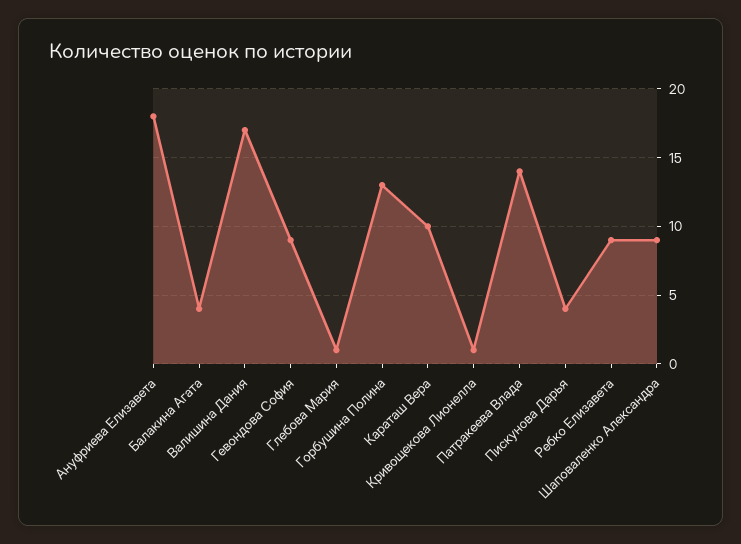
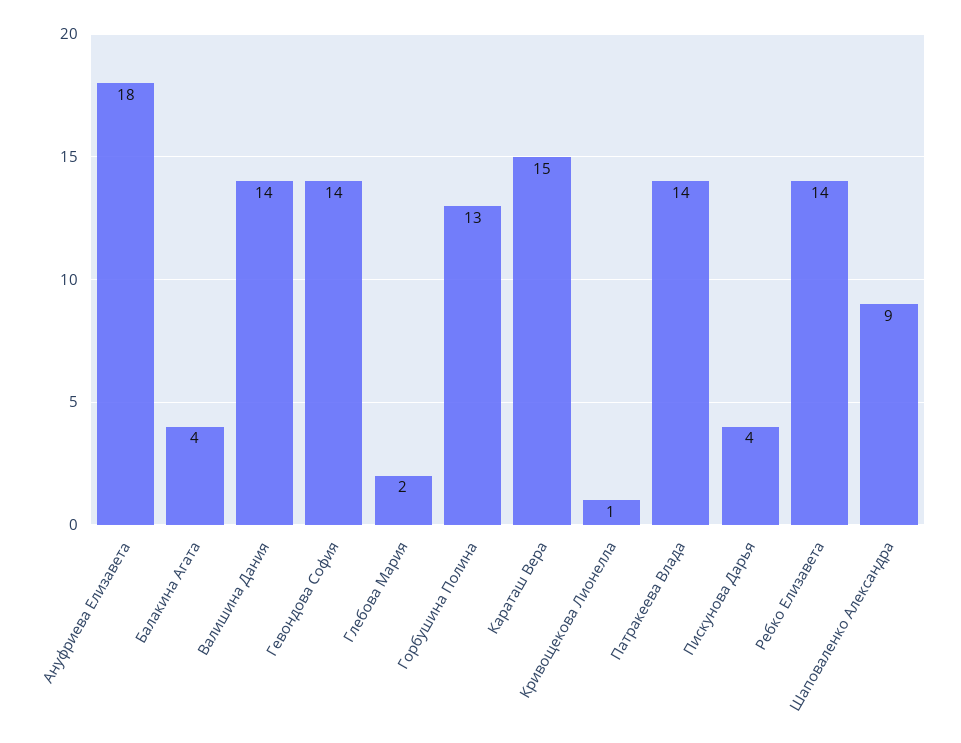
  {
    "Ануфриева Елизавета": 18,
    "Балакина Агата": 4,
-   "Валишина Дания": 17,
+   "Валишина Дания": 14,
-   "Гевондова София": 9,
+   "Гевондова София": 14,
-   "Глебова Мария": 1,
+   "Глебова Мария": 2,
    "Горбушина Полина": 13,
-   "Караташ Вера": 10,
+   "Караташ Вера": 15,
    "Кривощекова Лионелла": 1,
    "Патракеева Влада": 14,
    "Пискунова Дарья": 4,
-   "Ребко Елизавета": 9,
+   "Ребко Елизавета": 14,
    "Шаповаленко Александра": 9
  }

